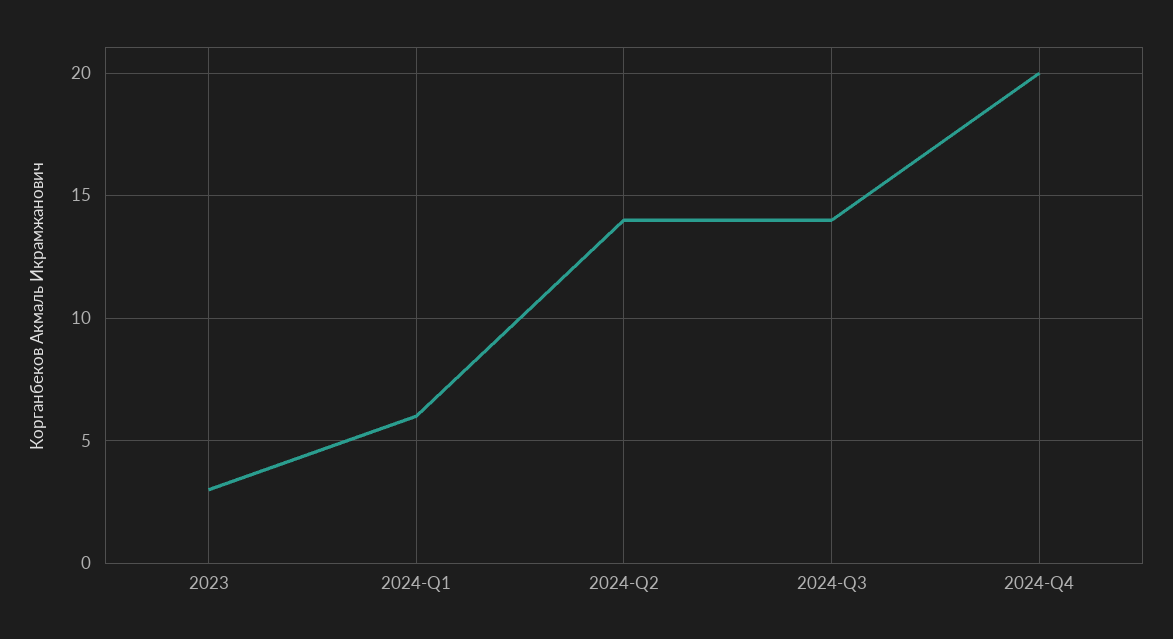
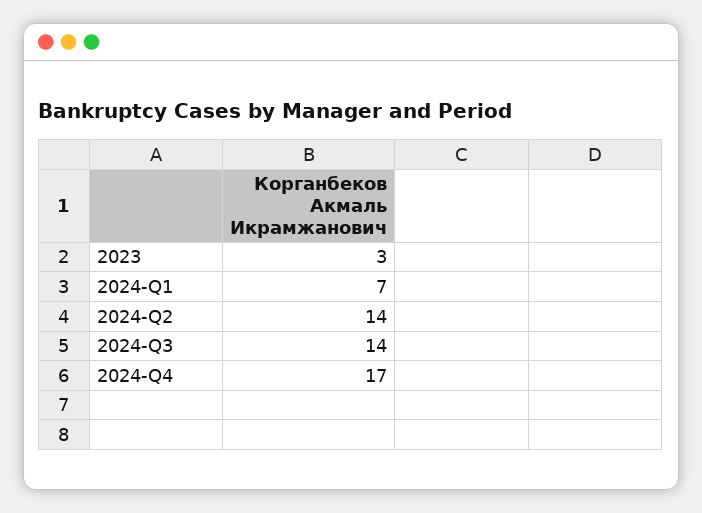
  {
    "2023": 3,
-   "2024-Q1": 6,
+   "2024-Q1": 7,
    "2024-Q2": 14,
    "2024-Q3": 14,
-   "2024-Q4": 20
+   "2024-Q4": 17
  }

